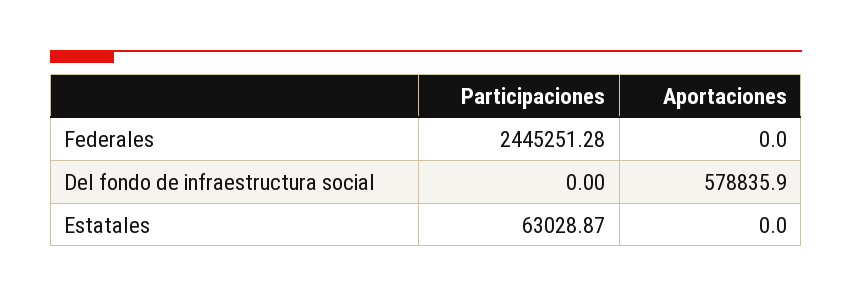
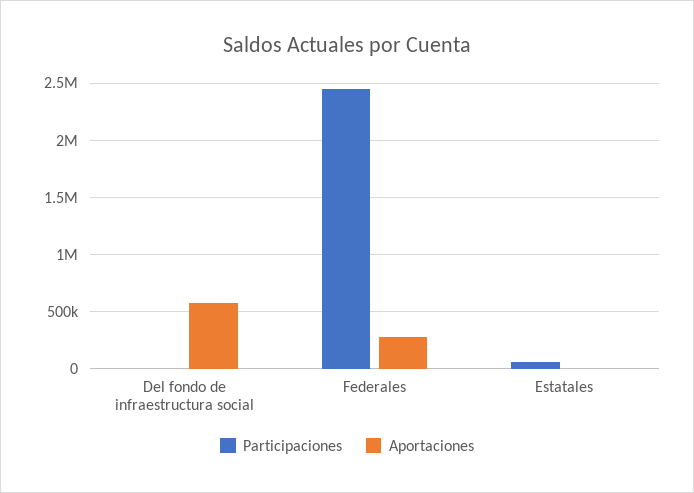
  {
    "Participaciones": {
      "Federales": 2445251.28,
      "Del fondo de infraestructura social": 0,
      "Estatales": 63028.87
    },
    "Aportaciones": {
-     "Federales": 0,
+     "Federales": 300000,
      "Del fondo de infraestructura social": 578835.9,
      "Estatales": 0
    }
  }

